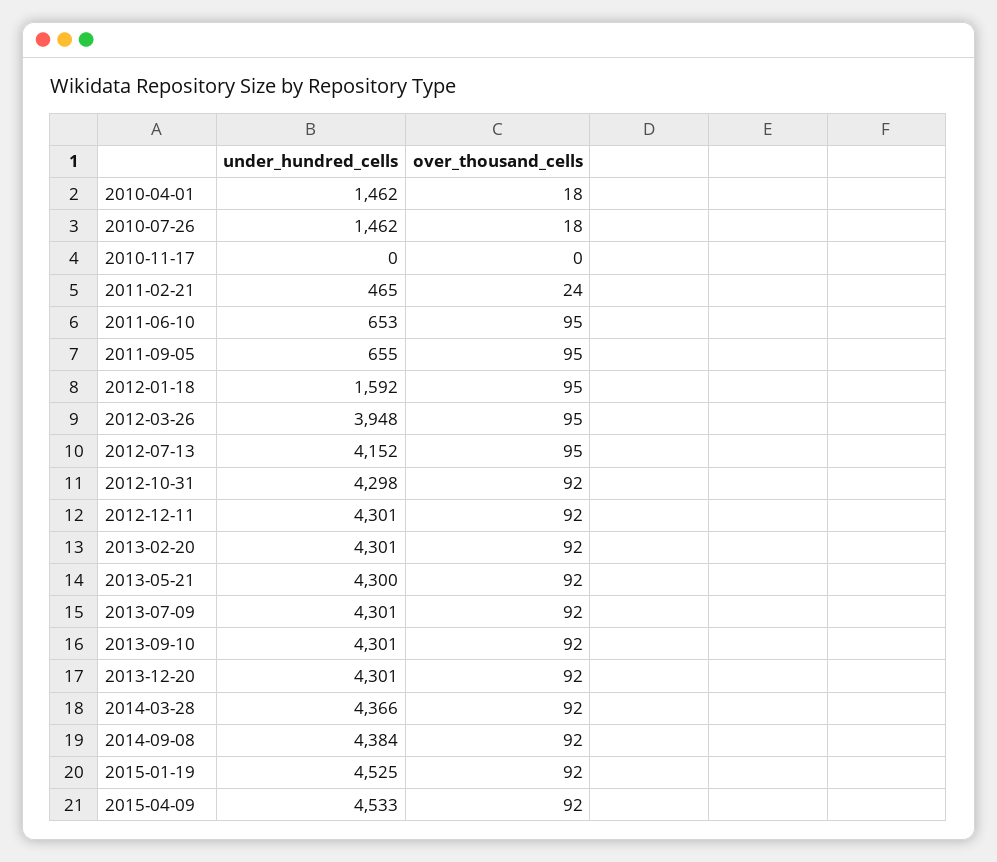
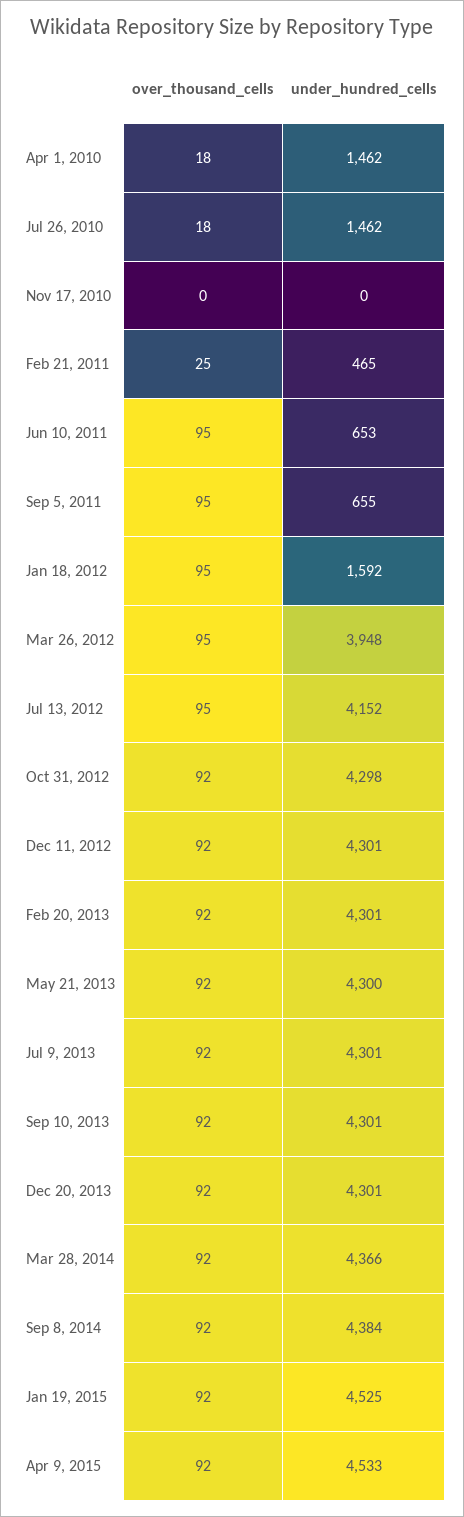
  {
    "under_hundred_cells": {
      "2010-04-01": 1462,
      "2010-07-26": 1462,
      "2010-11-17": 0,
      "2011-02-21": 465,
      "2011-06-10": 653,
      "2011-09-05": 655,
      "2012-01-18": 1592,
      "2012-03-26": 3948,
      "2012-07-13": 4152,
      "2012-10-31": 4298,
      "2012-12-11": 4301,
      "2013-02-20": 4301,
      "2013-05-21": 4300,
      "2013-07-09": 4301,
      "2013-09-10": 4301,
      "2013-12-20": 4301,
      "2014-03-28": 4366,
      "2014-09-08": 4384,
      "2015-01-19": 4525,
      "2015-04-09": 4533
    },
    "over_thousand_cells": {
      "2010-04-01": 18,
      "2010-07-26": 18,
      "2010-11-17": 0,
-     "2011-02-21": 24,
+     "2011-02-21": 25,
      "2011-06-10": 95,
      "2011-09-05": 95,
      "2012-01-18": 95,
      "2012-03-26": 95,
      "2012-07-13": 95,
      "2012-10-31": 92,
      "2012-12-11": 92,
      "2013-02-20": 92,
      "2013-05-21": 92,
      "2013-07-09": 92,
      "2013-09-10": 92,
      "2013-12-20": 92,
      "2014-03-28": 92,
      "2014-09-08": 92,
      "2015-01-19": 92,
      "2015-04-09": 92
    }
  }

